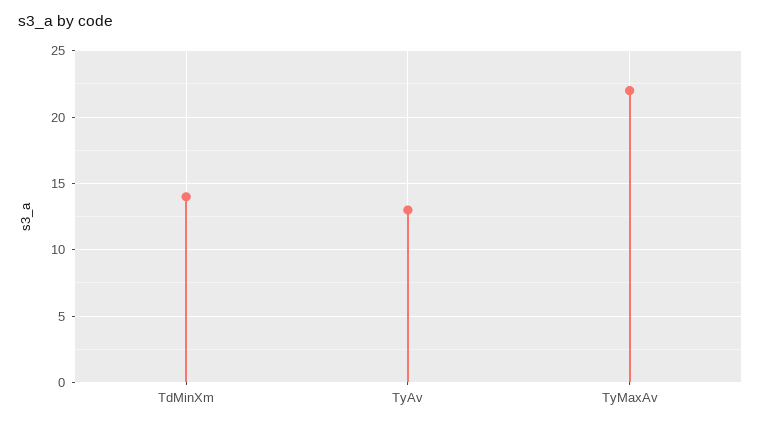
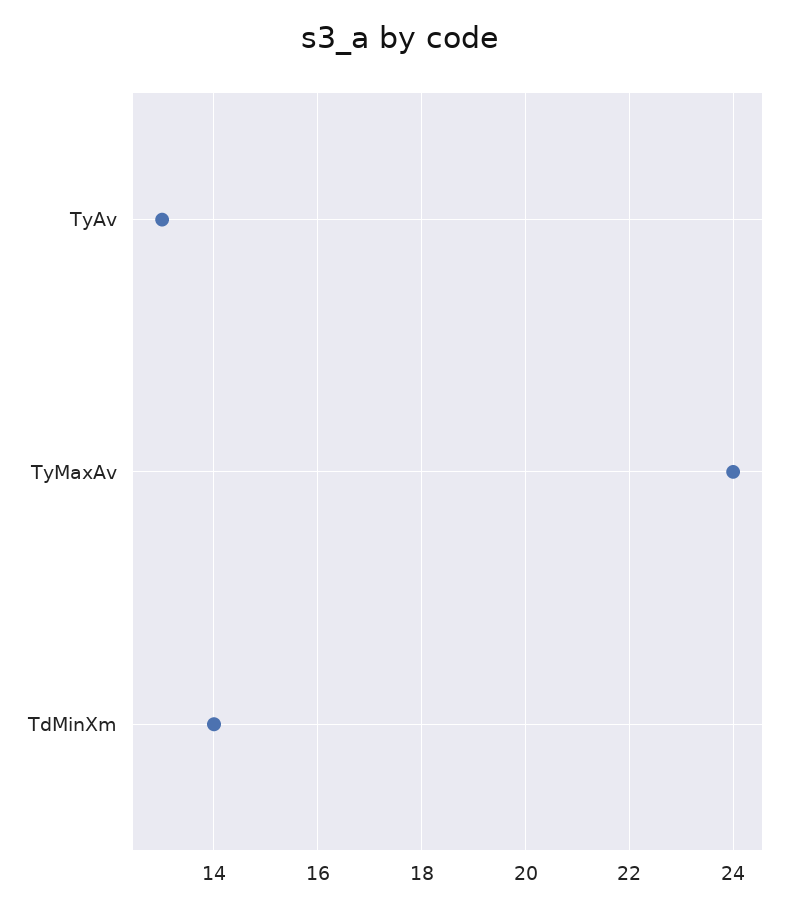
  {
    "TdMinXm": 14,
    "TyAv": 13,
-   "TyMaxAv": 22
+   "TyMaxAv": 24
  }

